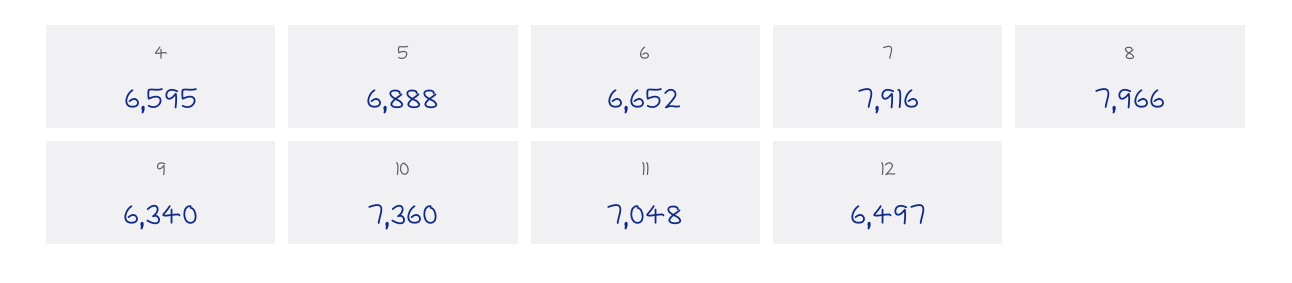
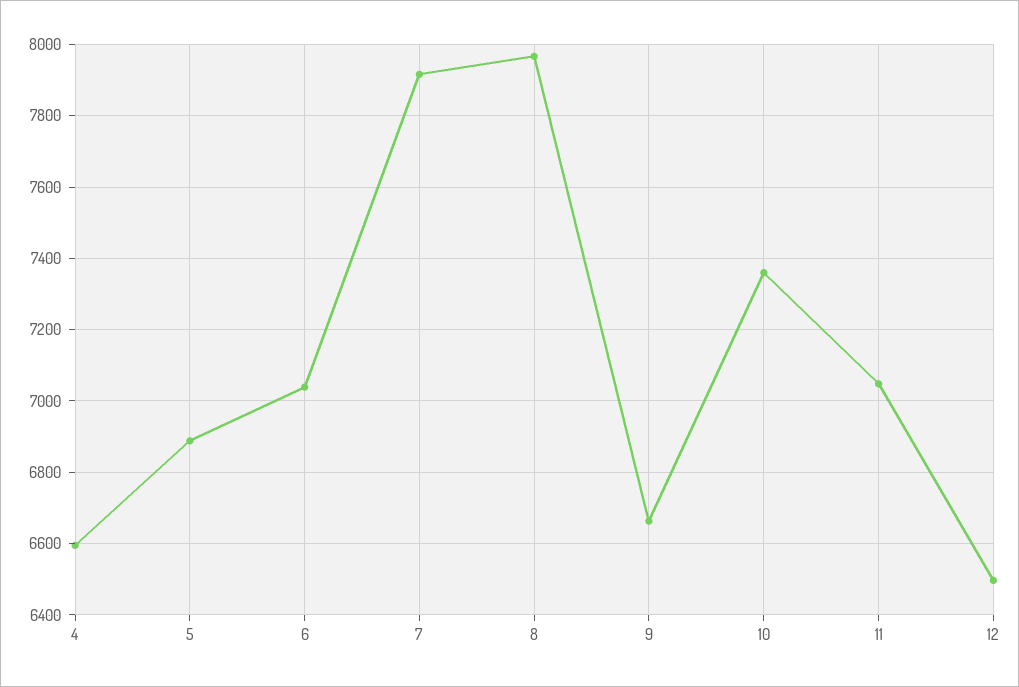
  {
    "4": 6595,
    "5": 6888,
-   "6": 6652,
+   "6": 7040,
    "7": 7916,
    "8": 7966,
-   "9": 6340,
+   "9": 6660,
    "10": 7360,
    "11": 7048,
    "12": 6497
  }

